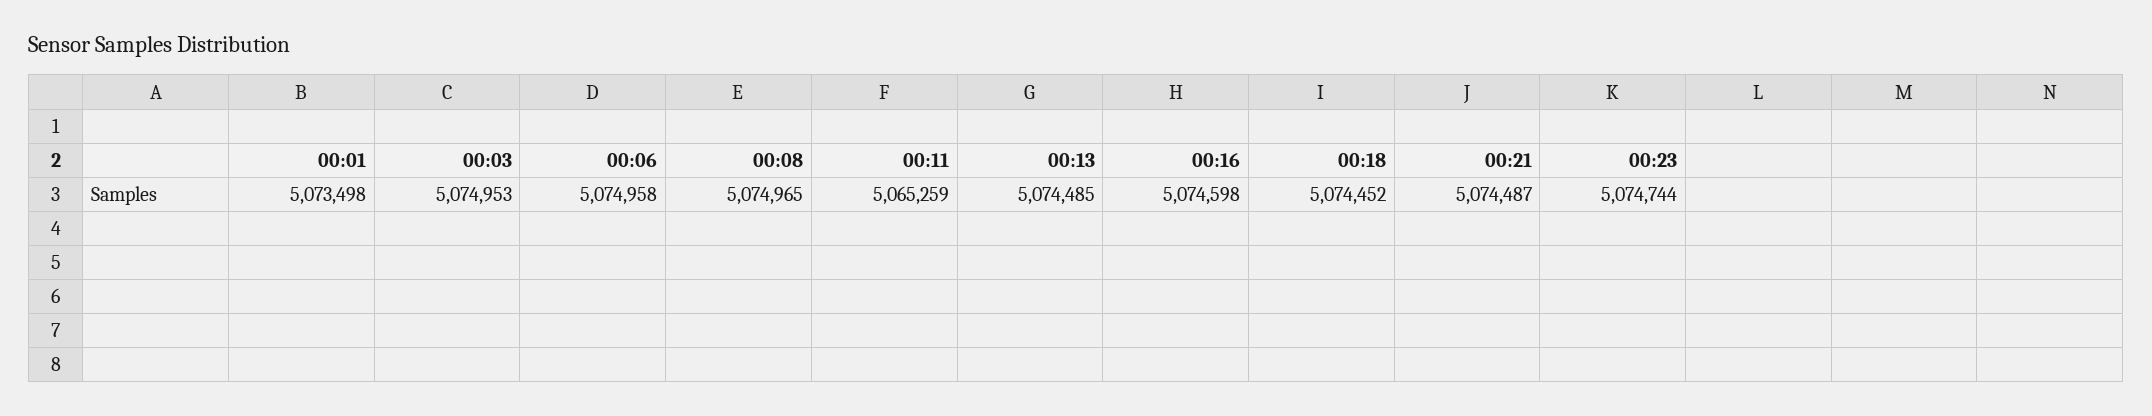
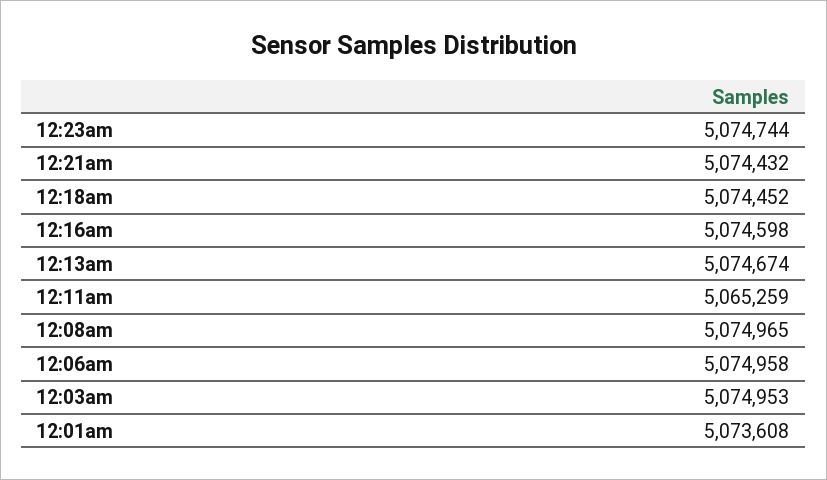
  {
-   "00:01": 5073498,
+   "00:01": 5073608,
    "00:03": 5074953,
    "00:06": 5074958,
    "00:08": 5074965,
    "00:11": 5065259,
-   "00:13": 5074485,
+   "00:13": 5074674,
    "00:16": 5074598,
    "00:18": 5074452,
-   "00:21": 5074487,
+   "00:21": 5074432,
    "00:23": 5074744
  }

